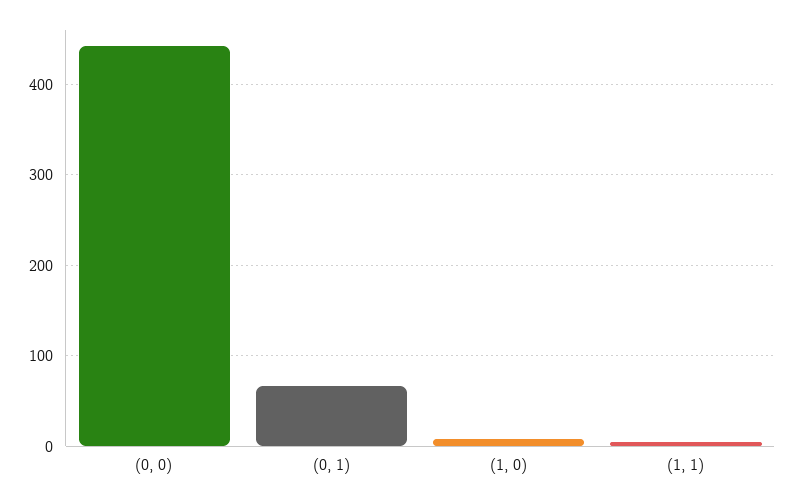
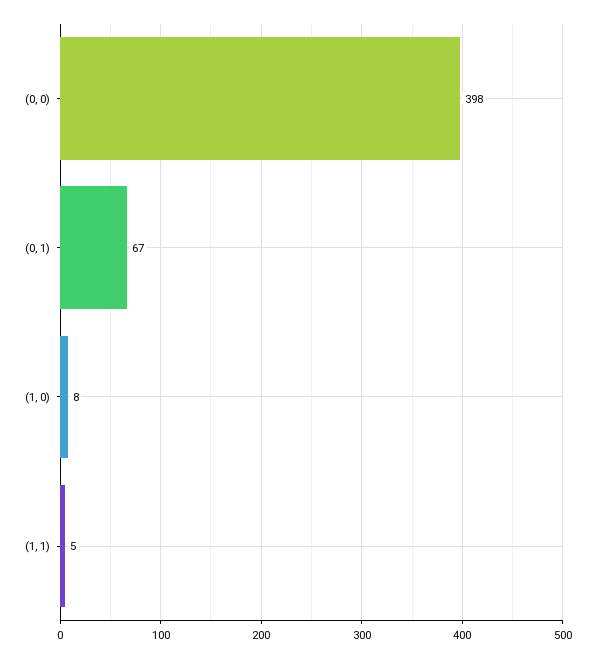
  {
-   "(0, 0)": 440,
+   "(0, 0)": 398,
    "(0, 1)": 67,
    "(1, 0)": 8,
    "(1, 1)": 5
  }

